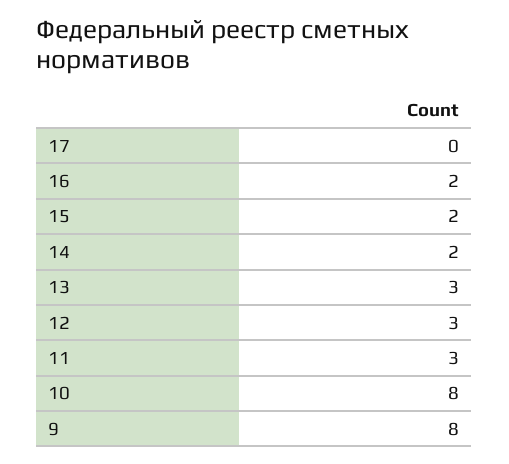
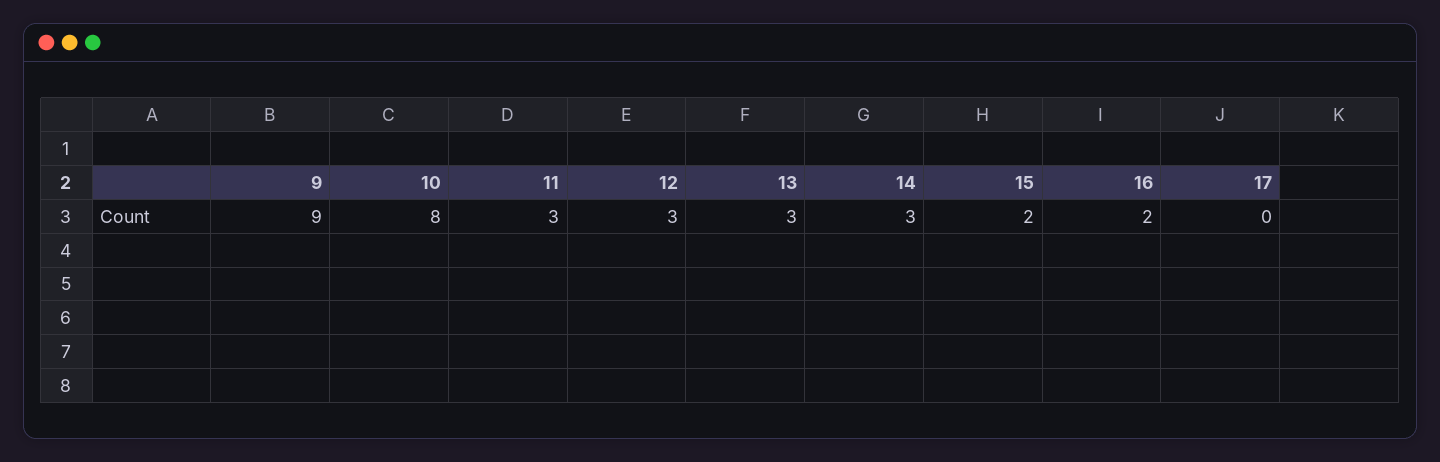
  {
    "17": 0,
    "16": 2,
    "15": 2,
-   "14": 2,
+   "14": 3,
    "13": 3,
    "12": 3,
    "11": 3,
    "10": 8,
-   "9": 8
+   "9": 9
  }

